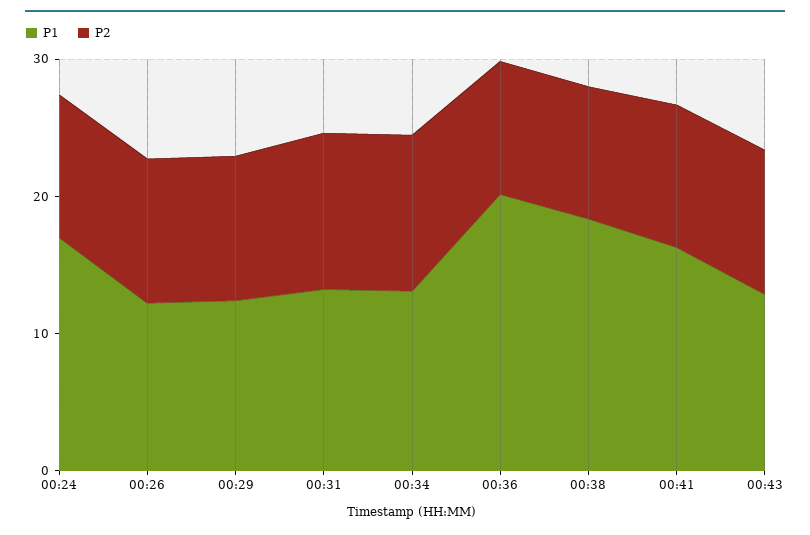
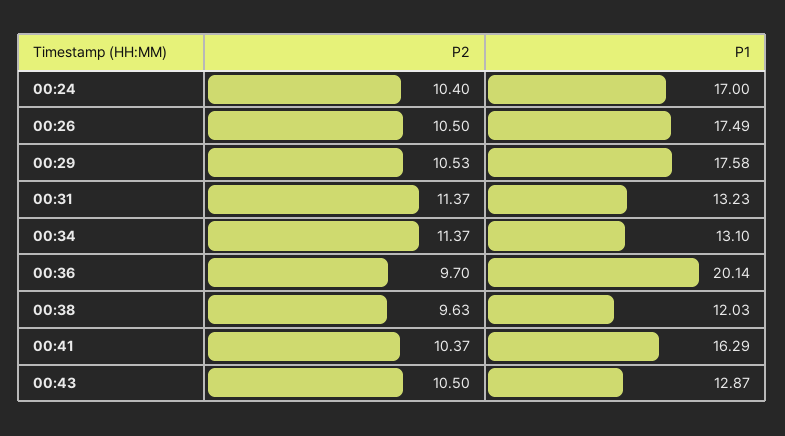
  {
    "P1": {
      "00:24": 17,
-     "00:26": 12,
+     "00:26": 17.49,
-     "00:29": 12,
+     "00:29": 17.58,
      "00:31": 13.23,
      "00:34": 13.1,
      "00:36": 20.14,
-     "00:38": 18,
+     "00:38": 12.03,
      "00:41": 16.29,
      "00:43": 12.87
    },
    "P2": {
      "00:24": 10.4,
      "00:26": 10.5,
      "00:29": 10.53,
      "00:31": 11.37,
      "00:34": 11.37,
      "00:36": 9.7,
      "00:38": 9.63,
      "00:41": 10.37,
      "00:43": 10.5
    }
  }

